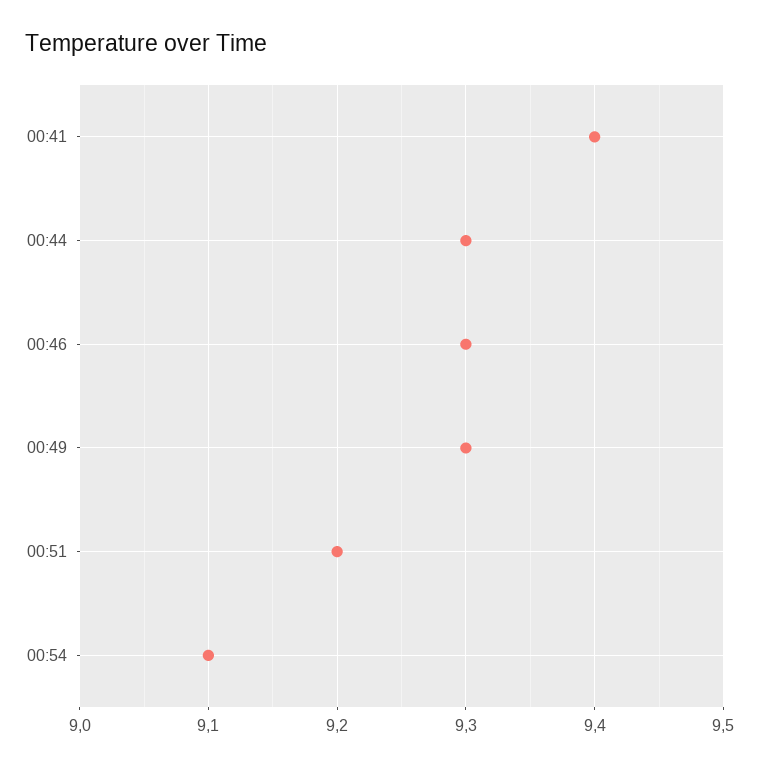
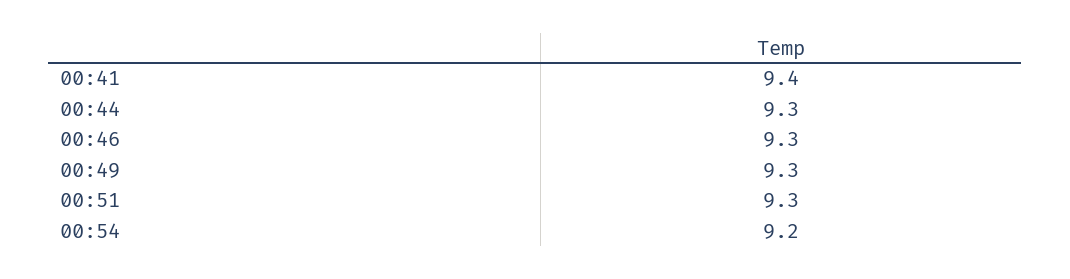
  {
    "00:41": 9.4,
    "00:44": 9.3,
    "00:46": 9.3,
    "00:49": 9.3,
-   "00:51": 9.2,
+   "00:51": 9.3,
-   "00:54": 9.1
+   "00:54": 9.2
  }

